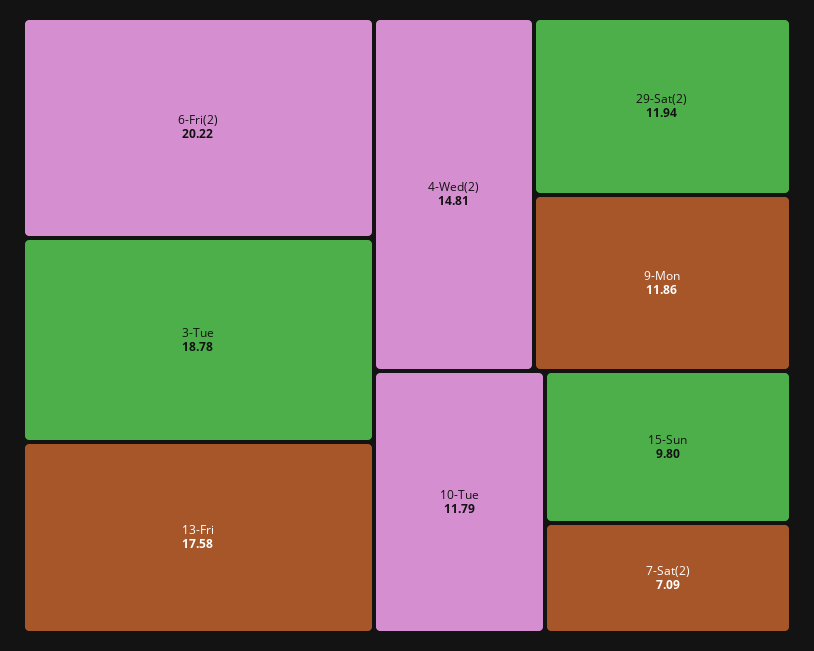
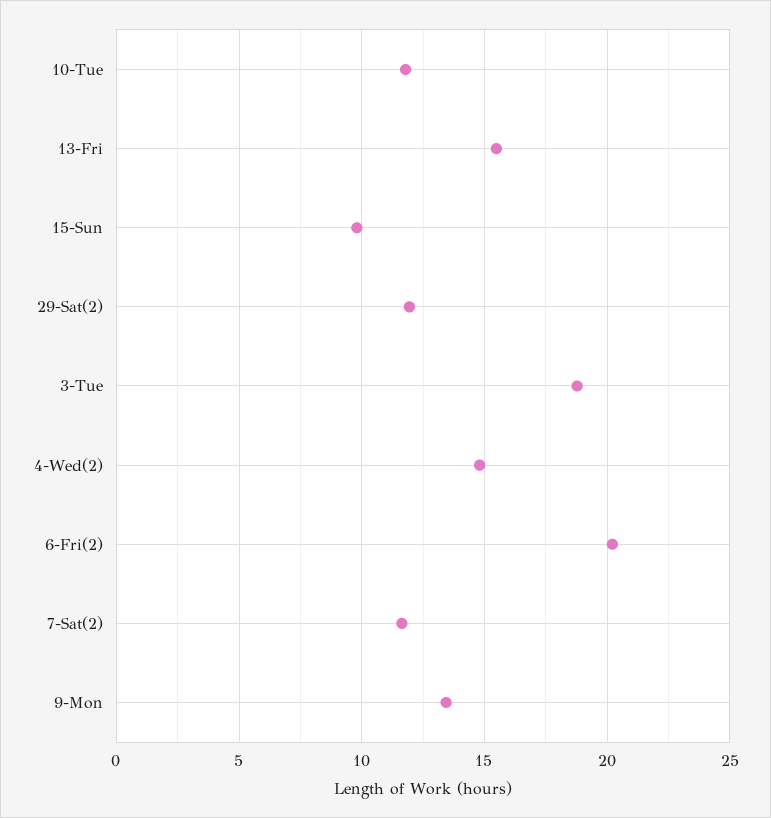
  {
    "6-Fri(2)": 20.22,
    "3-Tue": 18.78,
-   "13-Fri": 17.58,
+   "13-Fri": 15.5,
    "4-Wed(2)": 14.81,
    "29-Sat(2)": 11.94,
-   "9-Mon": 11.86,
+   "9-Mon": 13.5,
    "10-Tue": 11.79,
    "15-Sun": 9.8,
-   "7-Sat(2)": 7.09
+   "7-Sat(2)": 11.5
  }

